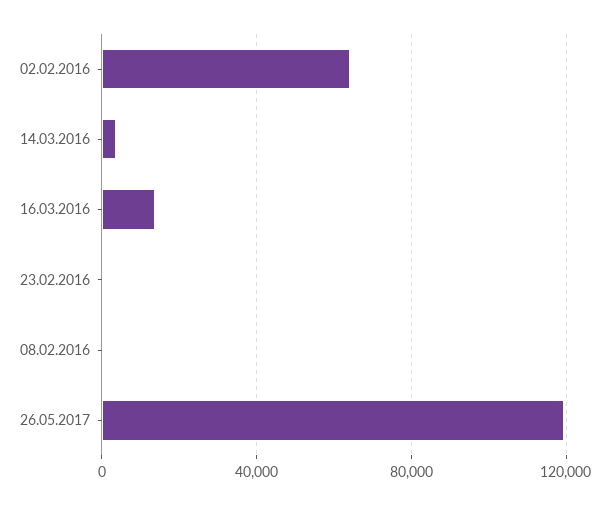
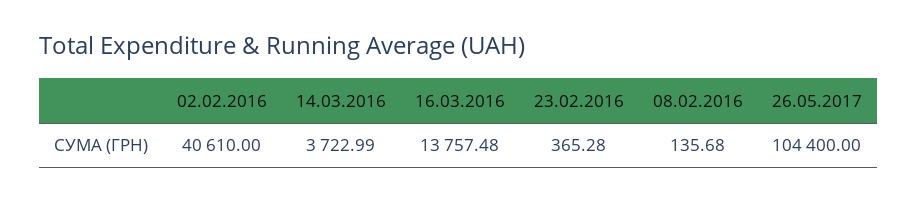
  {
-   "02.02.2016": 65000,
+   "02.02.2016": 40610,
    "14.03.2016": 3722.99,
    "16.03.2016": 13757.48,
    "23.02.2016": 365.28,
    "08.02.2016": 135.68,
-   "26.05.2017": 120000
+   "26.05.2017": 104400
  }

